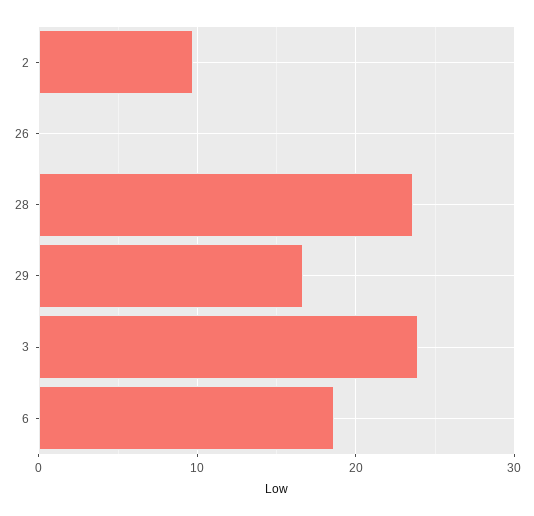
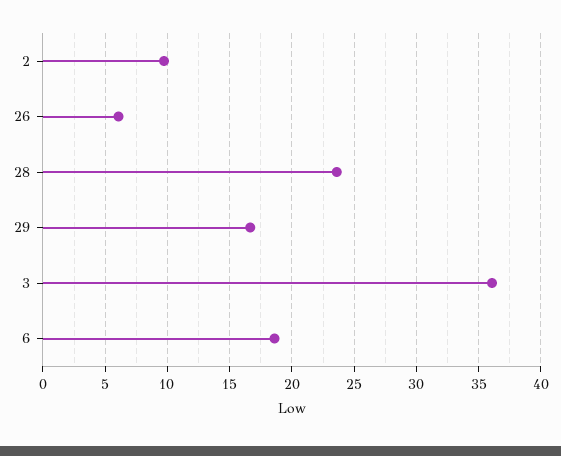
  {
    "2": 9.5,
-   "26": 0,
+   "26": 6,
    "28": 23.5,
    "29": 16.5,
-   "3": 24,
+   "3": 36,
    "6": 18.5
  }

